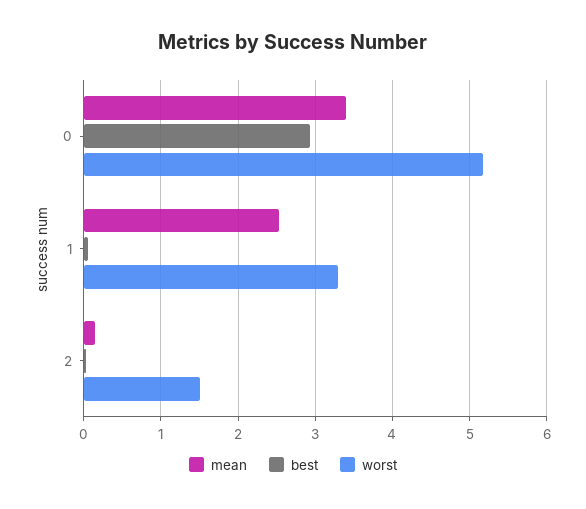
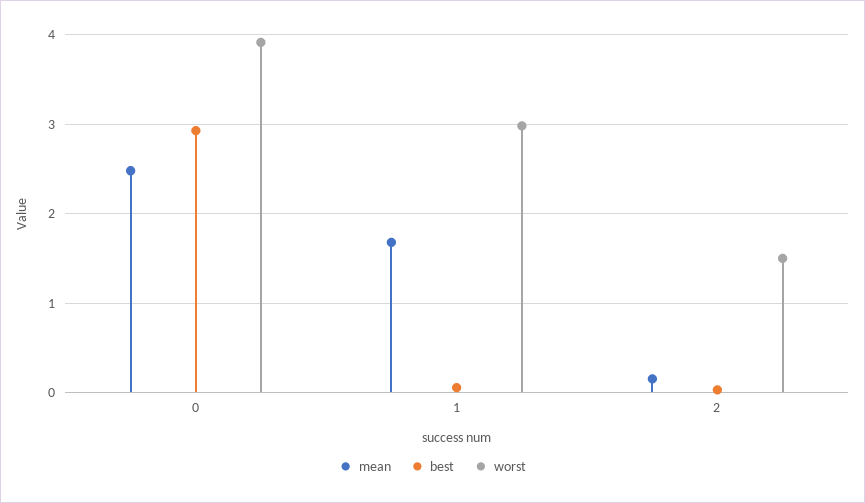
  {
    "mean": {
-     "0": 3.4,
+     "0": 2.5,
-     "1": 2.5,
+     "1": 1.7,
      "2": 0.2
    },
    "best": {
      "0": 2.9,
      "1": 0.1,
      "2": 0
    },
    "worst": {
-     "0": 5.2,
+     "0": 3.9,
-     "1": 3.3,
+     "1": 3,
      "2": 1.5
    }
  }

